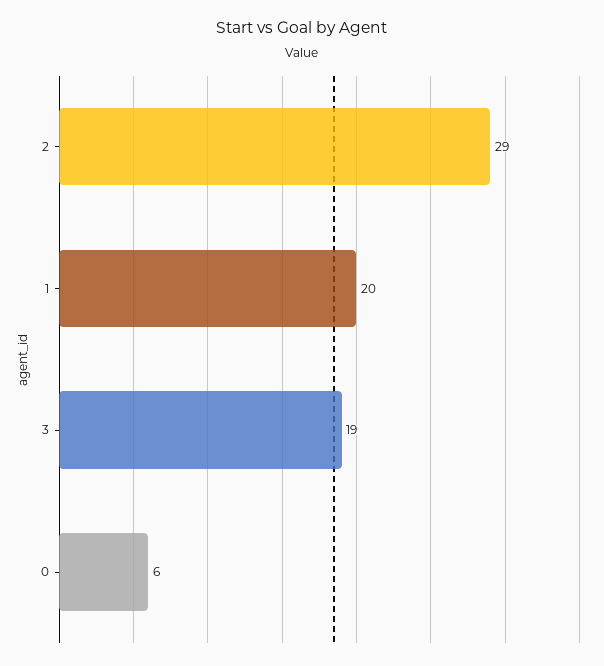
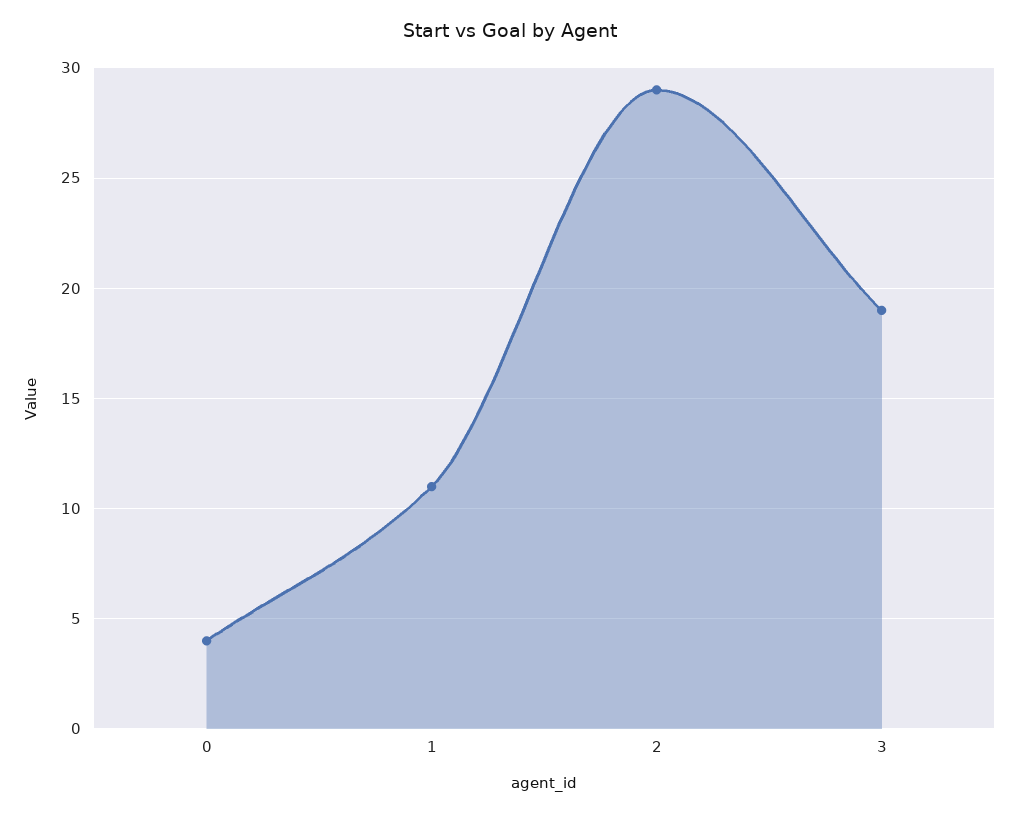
  {
    "2": 29,
-   "1": 20,
+   "1": 11,
    "3": 19,
-   "0": 6
+   "0": 4
  }

